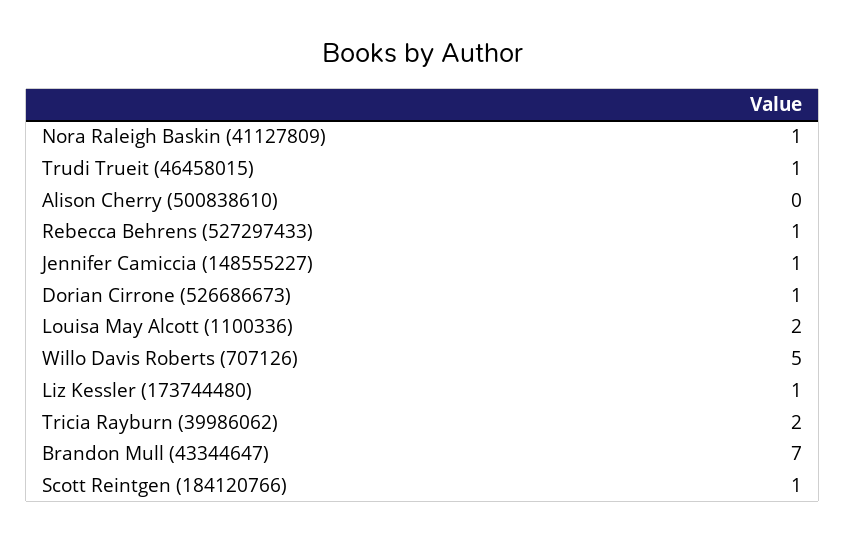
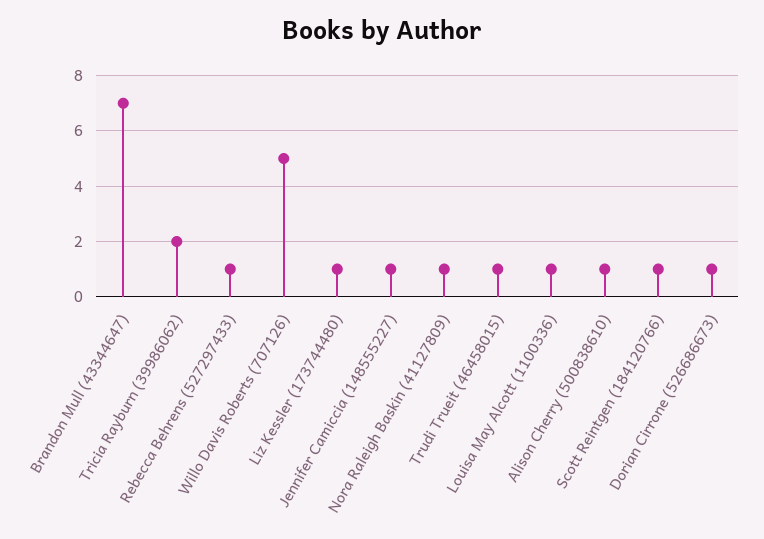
  {
    "Nora Raleigh Baskin (41127809)": 1,
    "Trudi Trueit (46458015)": 1,
-   "Alison Cherry (500838610)": 0,
+   "Alison Cherry (500838610)": 1,
    "Rebecca Behrens (527297433)": 1,
    "Jennifer Camiccia (148555227)": 1,
    "Dorian Cirrone (526686673)": 1,
-   "Louisa May Alcott (1100336)": 2,
+   "Louisa May Alcott (1100336)": 1,
    "Willo Davis Roberts (707126)": 5,
    "Liz Kessler (173744480)": 1,
    "Tricia Rayburn (39986062)": 2,
    "Brandon Mull (43344647)": 7,
    "Scott Reintgen (184120766)": 1
  }

